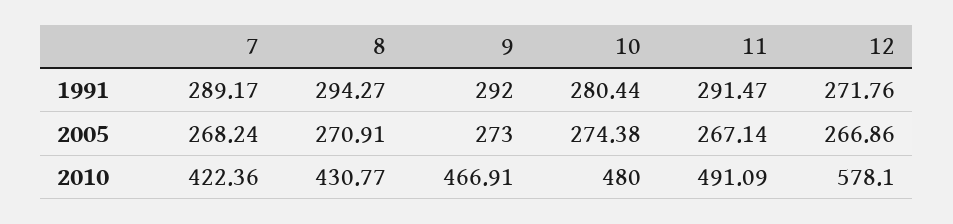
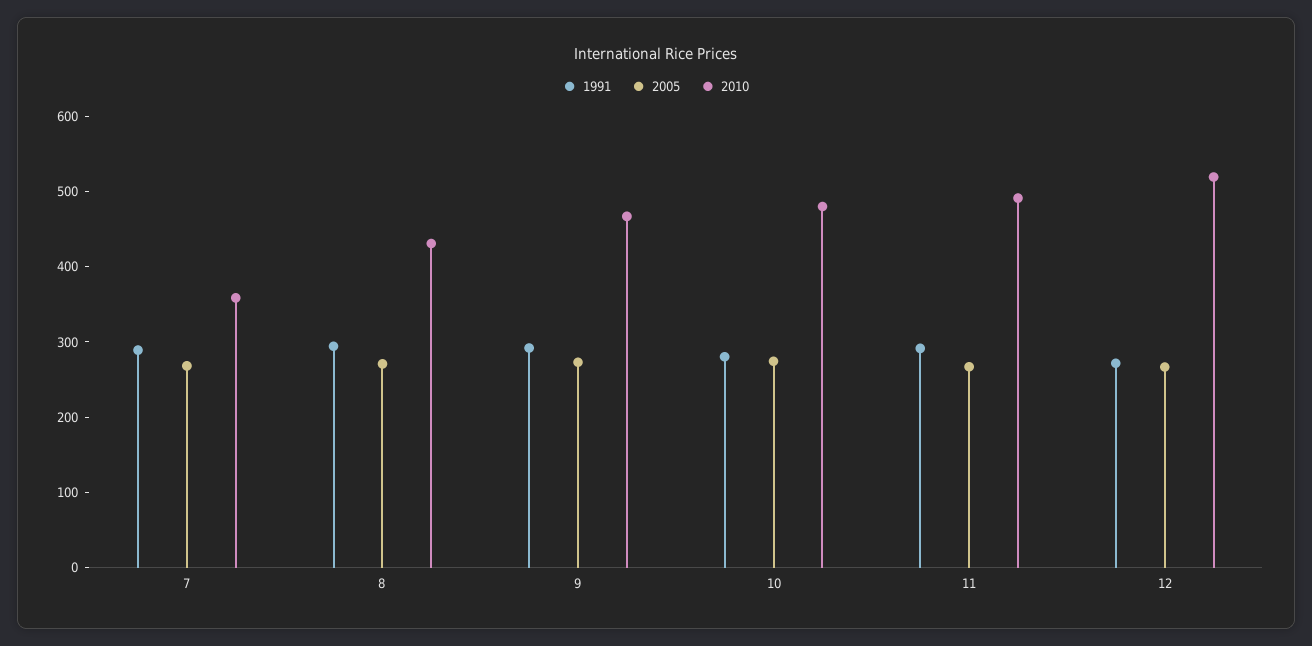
  {
    "1991": {
      "7": 289.17,
      "8": 294.27,
      "9": 292,
      "10": 280.44,
      "11": 291.47,
      "12": 271.76
    },
    "2005": {
      "7": 268.24,
      "8": 270.91,
      "9": 273,
      "10": 274.38,
      "11": 267.14,
      "12": 266.86
    },
    "2010": {
-     "7": 422.36,
+     "7": 360,
      "8": 430.77,
      "9": 466.91,
      "10": 480,
      "11": 491.09,
-     "12": 578.1
+     "12": 520
    }
  }

